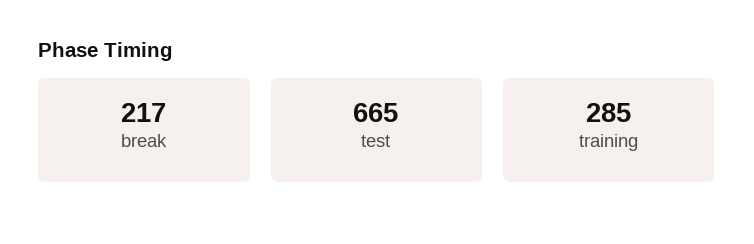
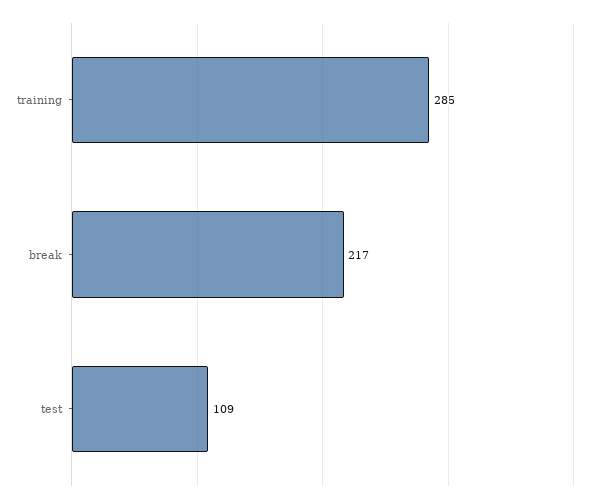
  {
    "break": 217,
-   "test": 665,
+   "test": 109,
    "training": 285
  }

